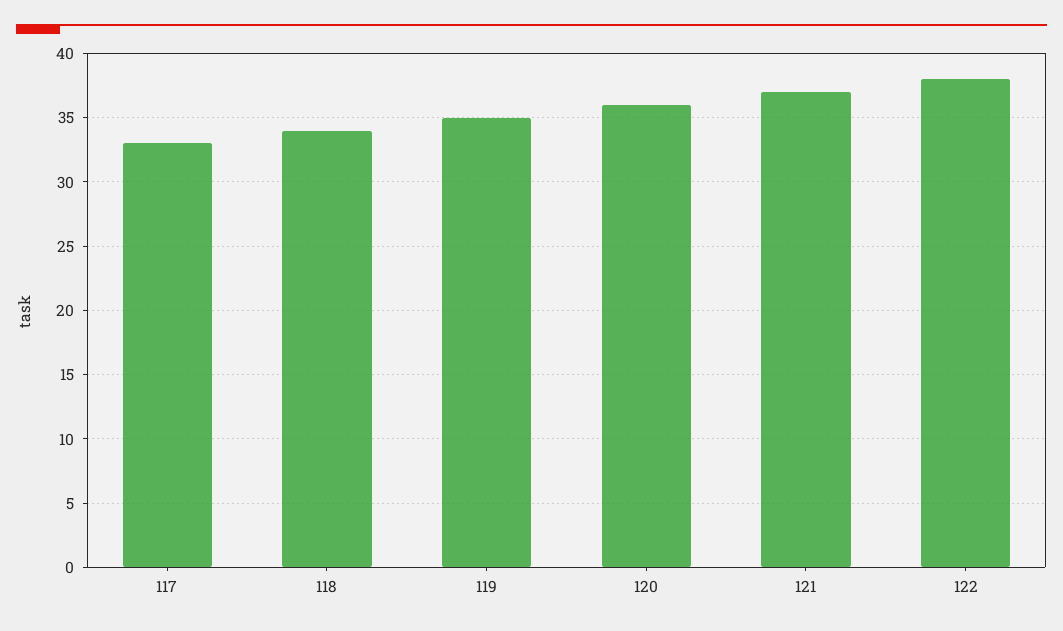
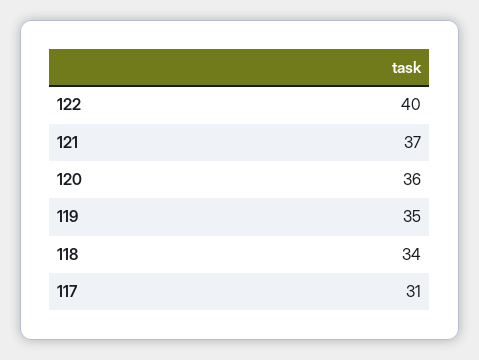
  {
-   "117": 33,
+   "117": 31,
    "118": 34,
    "119": 35,
    "120": 36,
    "121": 37,
-   "122": 38
+   "122": 40
  }

